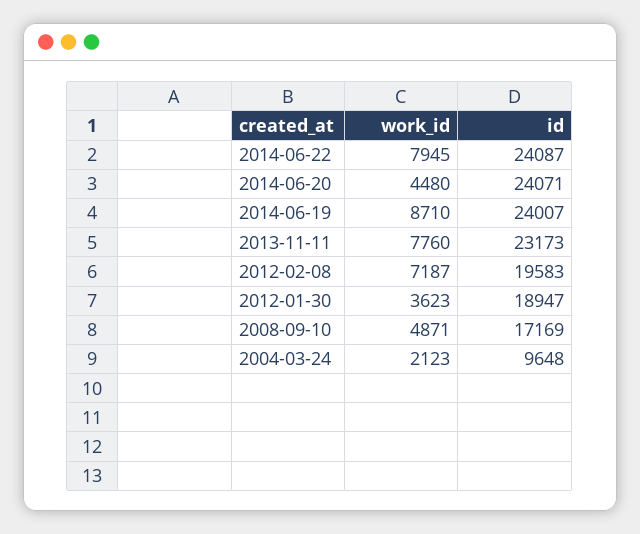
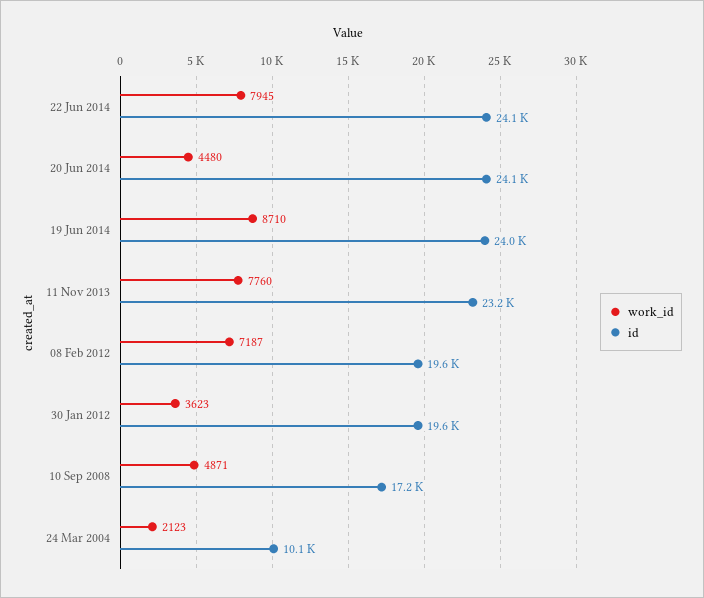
  {
    "work_id": {
      "2014-06-22": 7945,
      "2014-06-20": 4480,
      "2014-06-19": 8710,
      "2013-11-11": 7760,
      "2012-02-08": 7187,
      "2012-01-30": 3623,
      "2008-09-10": 4871,
      "2004-03-24": 2123
    },
    "id": {
      "2014-06-22": 24087,
      "2014-06-20": 24071,
      "2014-06-19": 24007,
      "2013-11-11": 23173,
      "2012-02-08": 19583,
-     "2012-01-30": 18947,
+     "2012-01-30": 19600,
      "2008-09-10": 17169,
-     "2004-03-24": 9648
+     "2004-03-24": 10100
    }
  }

